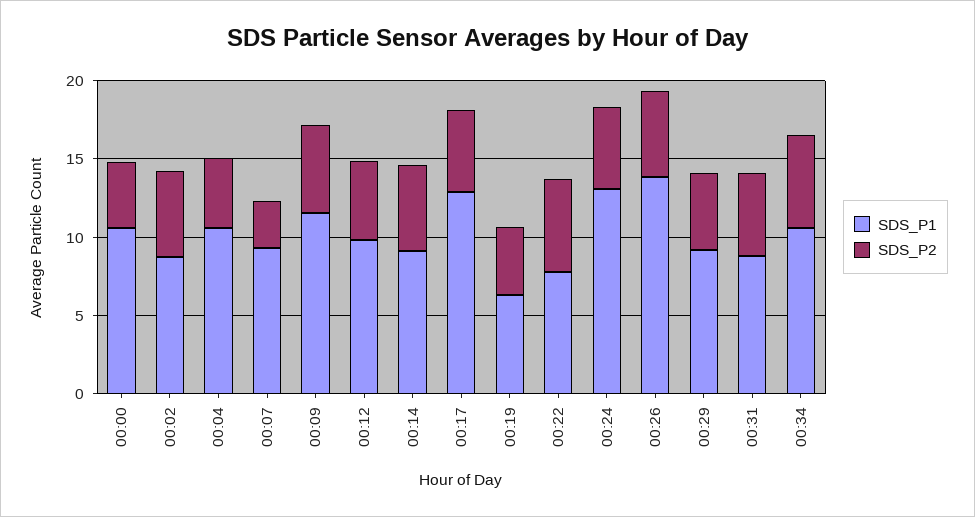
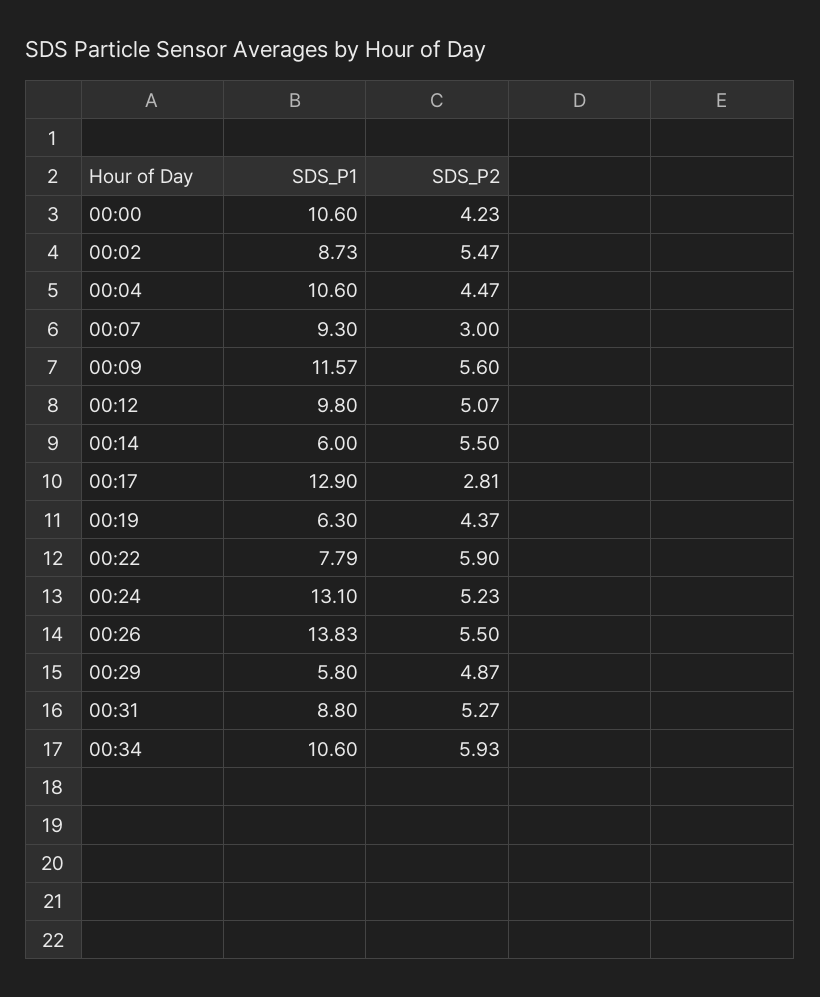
  {
    "SDS_P1": {
      "00:00": 10.6,
      "00:02": 8.73,
      "00:04": 10.6,
      "00:07": 9.3,
      "00:09": 11.57,
      "00:12": 9.8,
-     "00:14": 9,
+     "00:14": 6,
      "00:17": 12.9,
      "00:19": 6.3,
      "00:22": 7.79,
      "00:24": 13.1,
      "00:26": 13.83,
-     "00:29": 9,
+     "00:29": 5.8,
      "00:31": 8.8,
      "00:34": 10.6
    },
    "SDS_P2": {
      "00:00": 4.23,
      "00:02": 5.47,
      "00:04": 4.47,
      "00:07": 3,
      "00:09": 5.6,
      "00:12": 5.07,
      "00:14": 5.5,
-     "00:17": 5,
+     "00:17": 2.81,
      "00:19": 4.37,
      "00:22": 5.9,
      "00:24": 5.23,
      "00:26": 5.5,
      "00:29": 4.87,
      "00:31": 5.27,
      "00:34": 5.93
    }
  }

